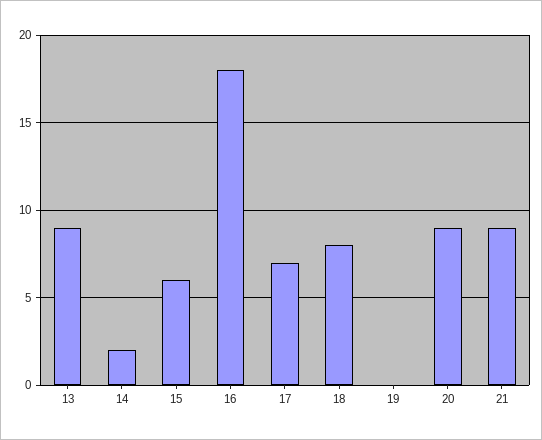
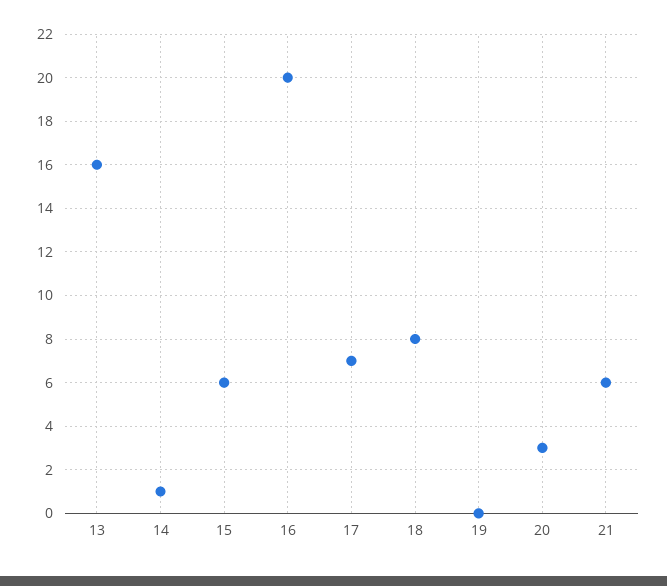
  {
-   "13": 9,
+   "13": 16,
-   "14": 2,
+   "14": 1,
    "15": 6,
-   "16": 18,
+   "16": 20,
    "17": 7,
    "18": 8,
    "19": 0,
-   "20": 9,
+   "20": 3,
-   "21": 9
+   "21": 6
  }

